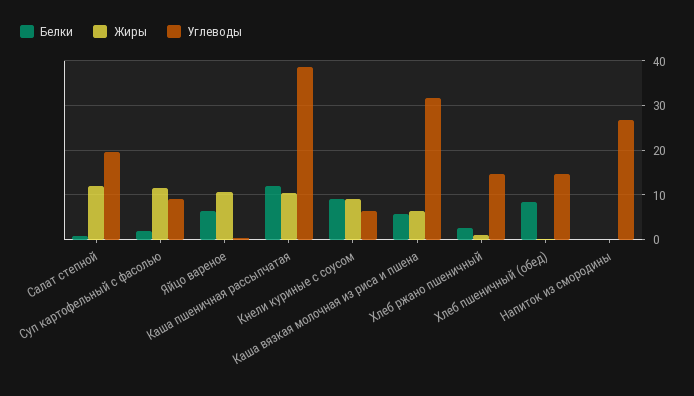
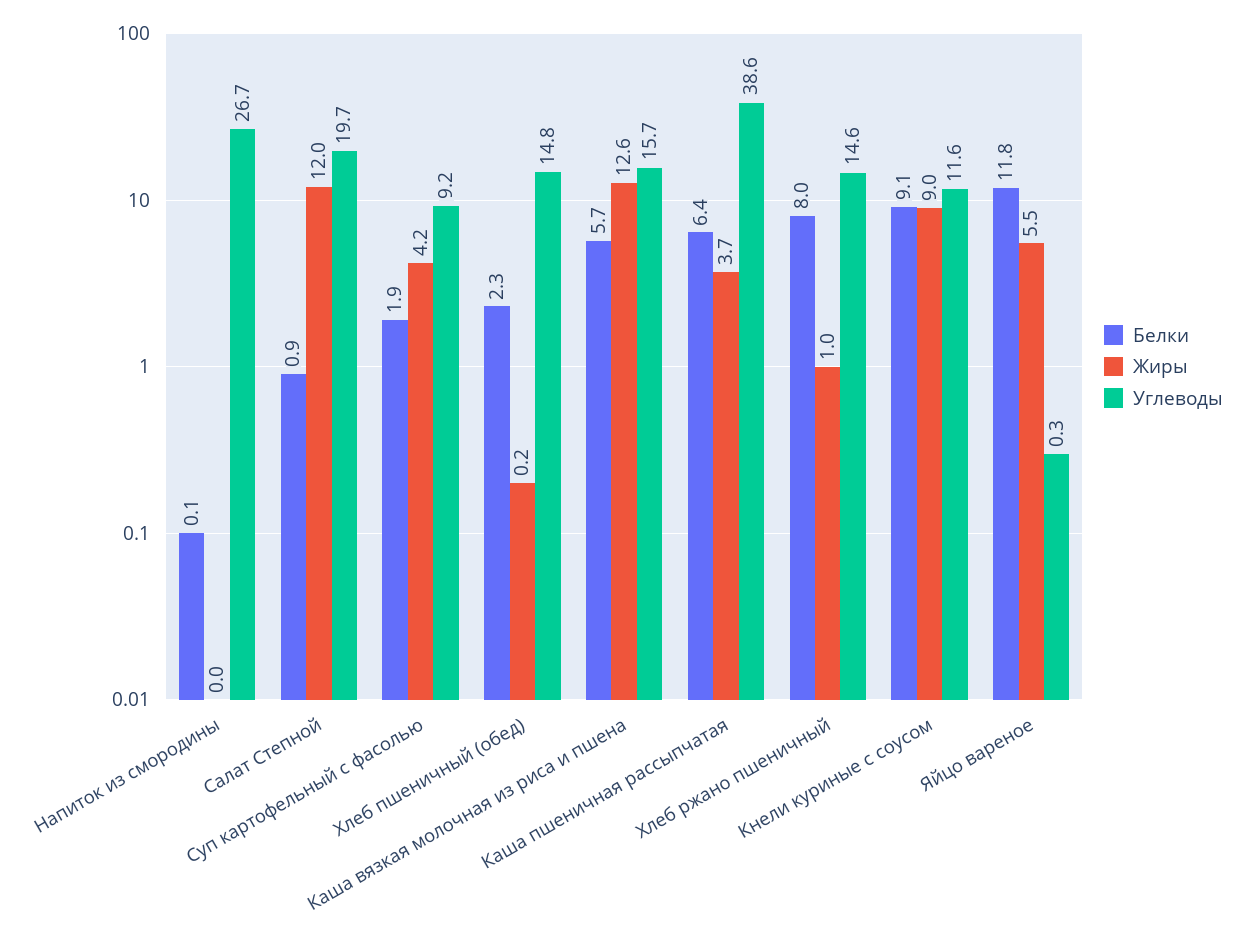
  {
    "Белки": {
      "Салат степной": 0.9,
      "Суп картофельный с фасолью": 1.9,
-     "Яйцо вареное": 6,
+     "Яйцо вареное": 11.8,
-     "Каша пшеничная рассыпчатая": 12,
+     "Каша пшеничная рассыпчатая": 6.4,
      "Кнели куриные с соусом": 9.1,
      "Каша вязкая молочная из риса и пшена": 5.7,
-     "Хлеб ржано пшеничный": 2,
+     "Хлеб ржано пшеничный": 8,
-     "Хлеб пшеничный (обед)": 8,
+     "Хлеб пшеничный (обед)": 2.3,
      "Напиток из смородины": 0.1
    },
    "Жиры": {
      "Салат степной": 12,
-     "Суп картофельный с фасолью": 12,
+     "Суп картофельный с фасолью": 4.2,
-     "Яйцо вареное": 10,
+     "Яйцо вареное": 5.5,
-     "Каша пшеничная рассыпчатая": 10,
+     "Каша пшеничная рассыпчатая": 3.7,
      "Кнели куриные с соусом": 9,
-     "Каша вязкая молочная из риса и пшена": 6,
+     "Каша вязкая молочная из риса и пшена": 12.6,
      "Хлеб ржано пшеничный": 1,
      "Хлеб пшеничный (обед)": 0.2,
      "Напиток из смородины": 0
    },
    "Углеводы": {
      "Салат степной": 19.7,
      "Суп картофельный с фасолью": 9.2,
      "Яйцо вареное": 0.3,
      "Каша пшеничная рассыпчатая": 38.6,
-     "Кнели куриные с соусом": 6,
+     "Кнели куриные с соусом": 11.6,
-     "Каша вязкая молочная из риса и пшена": 32,
+     "Каша вязкая молочная из риса и пшена": 15.7,
      "Хлеб ржано пшеничный": 14.6,
      "Хлеб пшеничный (обед)": 14.8,
      "Напиток из смородины": 26.7
    }
  }

